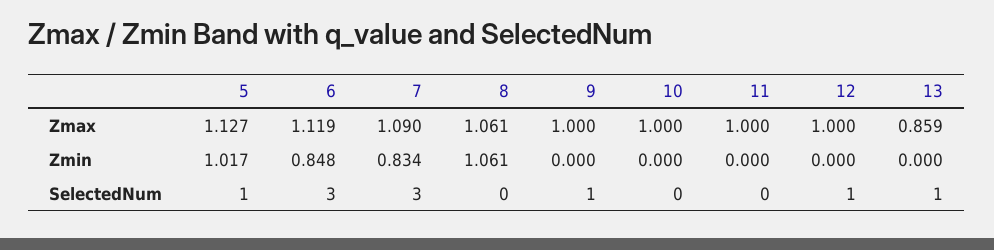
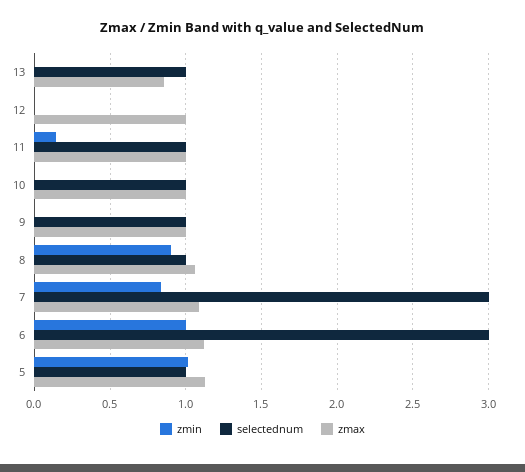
  {
    "Zmax": {
      "5": 1.127,
      "6": 1.119,
      "7": 1.09,
      "8": 1.061,
      "9": 1,
      "10": 1,
      "11": 1,
      "12": 1,
      "13": 0.859
    },
    "Zmin": {
      "5": 1.017,
-     "6": 0.848,
+     "6": 1,
      "7": 0.834,
-     "8": 1.061,
+     "8": 0.9,
      "9": 0,
      "10": 0,
-     "11": 0,
+     "11": 0.15,
      "12": 0,
      "13": 0
    },
    "SelectedNum": {
      "5": 1,
      "6": 3,
      "7": 3,
-     "8": 0,
+     "8": 1,
      "9": 1,
-     "10": 0,
+     "10": 1,
-     "11": 0,
+     "11": 1,
-     "12": 1,
+     "12": 0,
      "13": 1
    }
  }

